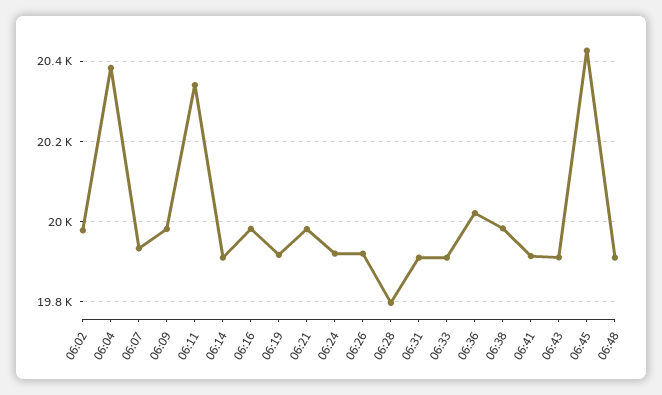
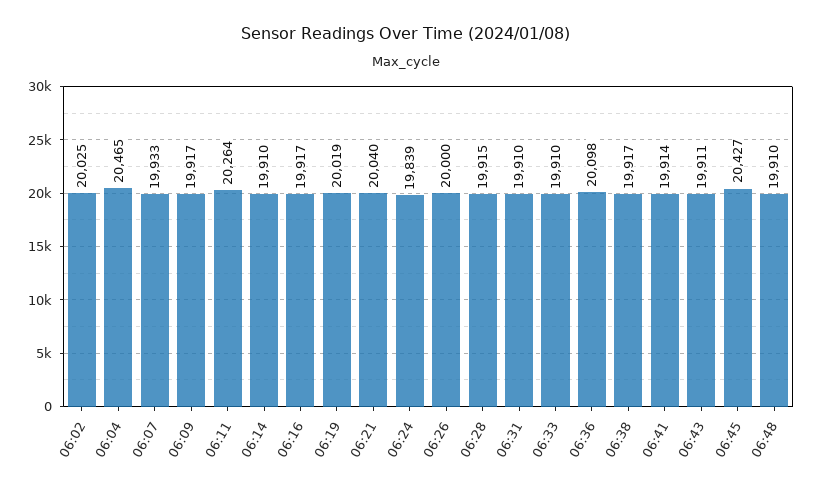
  {
-   "06:02": 19980,
+   "06:02": 20025,
-   "06:04": 20380,
+   "06:04": 20465,
    "06:07": 19933,
-   "06:09": 19980,
+   "06:09": 19917,
-   "06:11": 20340,
+   "06:11": 20264,
    "06:14": 19910,
-   "06:16": 19980,
+   "06:16": 19917,
-   "06:19": 19920,
+   "06:19": 20019,
-   "06:21": 19980,
+   "06:21": 20040,
-   "06:24": 19920,
+   "06:24": 19839,
-   "06:26": 19920,
+   "06:26": 20000,
-   "06:28": 19800,
+   "06:28": 19915,
    "06:31": 19910,
    "06:33": 19910,
-   "06:36": 20020,
+   "06:36": 20098,
-   "06:38": 19980,
+   "06:38": 19917,
    "06:41": 19914,
    "06:43": 19911,
    "06:45": 20427,
    "06:48": 19910
  }

